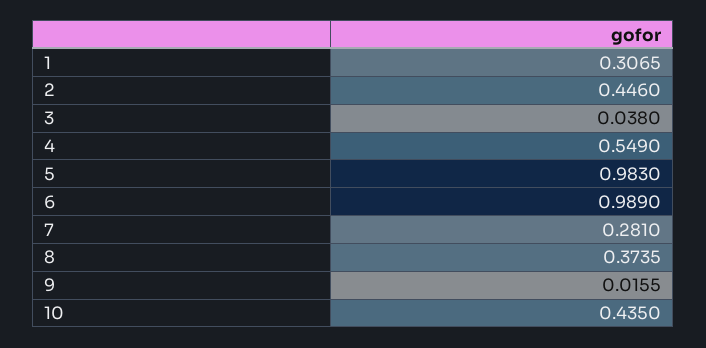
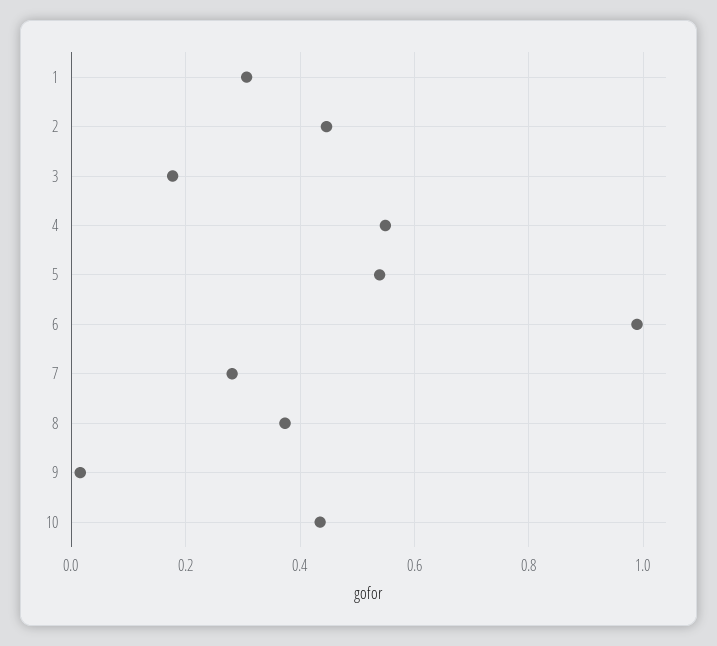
  {
    "1": 0.3065,
    "2": 0.446,
-   "3": 0.038,
+   "3": 0.18,
    "4": 0.549,
-   "5": 0.983,
+   "5": 0.54,
    "6": 0.989,
    "7": 0.281,
    "8": 0.3735,
    "9": 0.0155,
    "10": 0.435
  }

